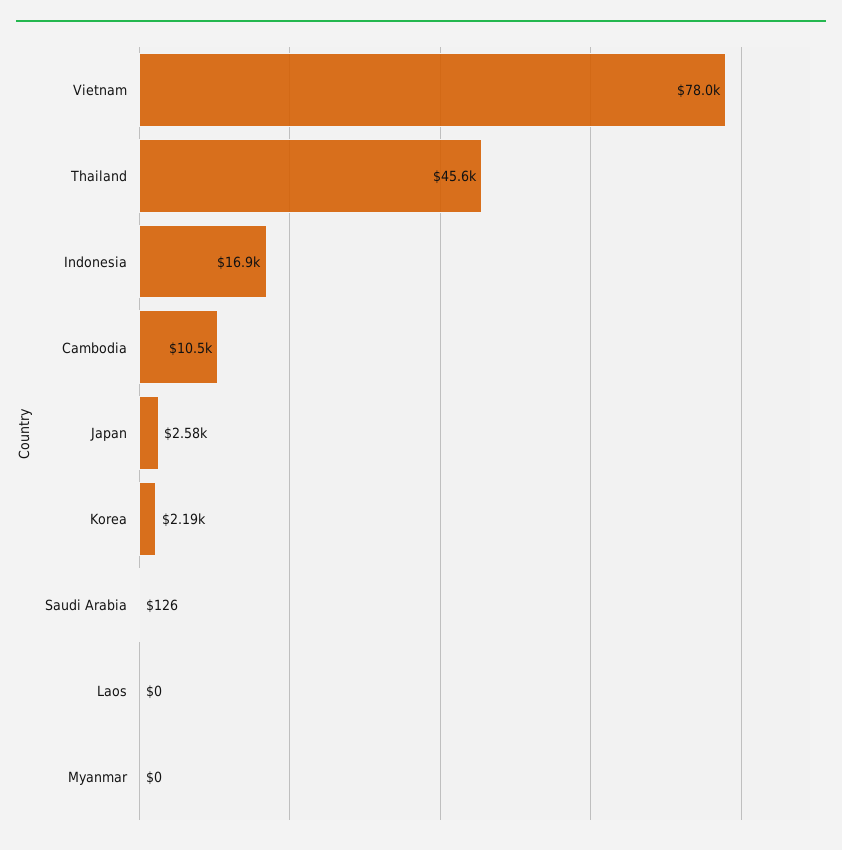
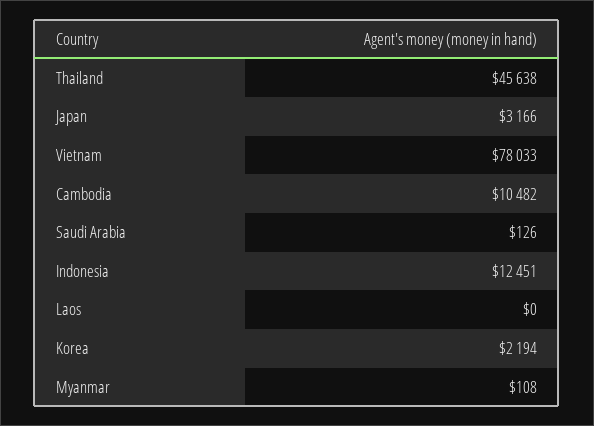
  {
    "Vietnam": 78033,
    "Thailand": 45638,
-   "Indonesia": 16900,
+   "Indonesia": 12451,
    "Cambodia": 10482,
-   "Japan": 2580,
+   "Japan": 3166,
    "Korea": 2194,
    "Saudi Arabia": 126,
    "Laos": 0,
-   "Myanmar": 0
+   "Myanmar": 108
  }

